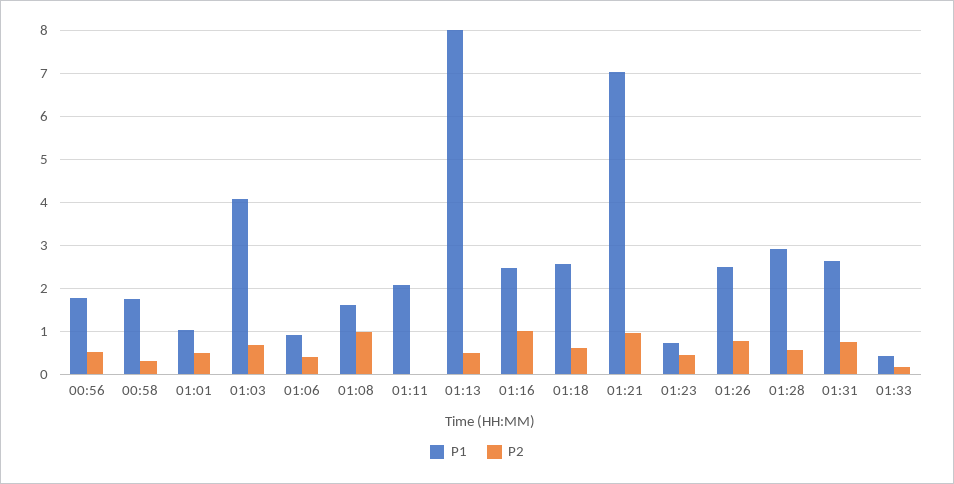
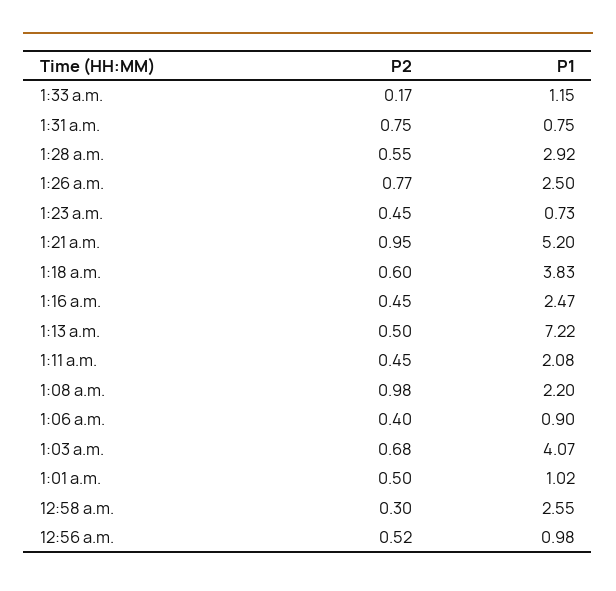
  {
    "P1": {
-     "00:56": 1.8,
+     "00:56": 0.98,
-     "00:58": 1.8,
+     "00:58": 2.55,
      "01:01": 1.02,
      "01:03": 4.07,
      "01:06": 0.9,
-     "01:08": 1.6,
+     "01:08": 2.2,
      "01:11": 2.08,
-     "01:13": 8,
+     "01:13": 7.22,
      "01:16": 2.47,
-     "01:18": 2.6,
+     "01:18": 3.83,
-     "01:21": 7,
+     "01:21": 5.2,
      "01:23": 0.73,
      "01:26": 2.5,
      "01:28": 2.92,
-     "01:31": 2.6,
+     "01:31": 0.75,
-     "01:33": 0.4
+     "01:33": 1.15
    },
    "P2": {
      "00:56": 0.52,
      "00:58": 0.3,
      "01:01": 0.5,
      "01:03": 0.68,
      "01:06": 0.4,
      "01:08": 0.98,
-     "01:11": 0,
+     "01:11": 0.45,
      "01:13": 0.5,
-     "01:16": 1,
+     "01:16": 0.45,
      "01:18": 0.6,
      "01:21": 0.95,
      "01:23": 0.45,
      "01:26": 0.77,
      "01:28": 0.55,
      "01:31": 0.75,
      "01:33": 0.17
    }
  }

